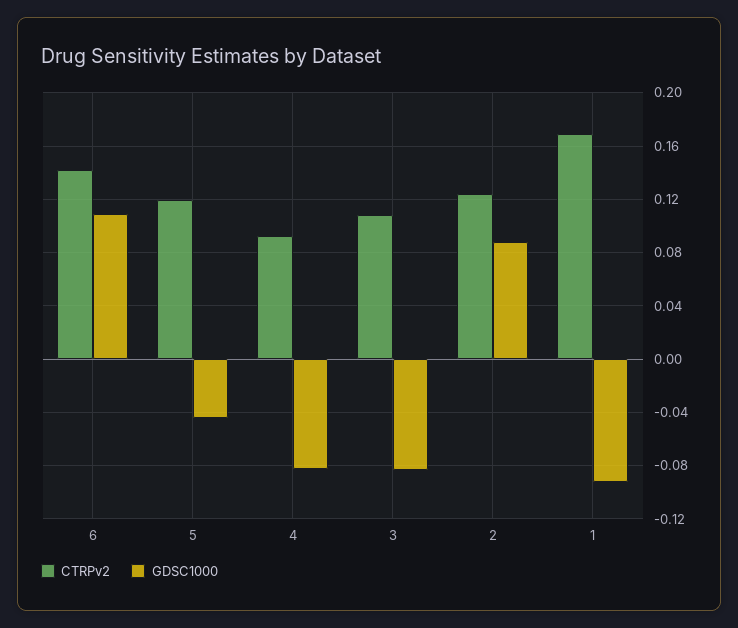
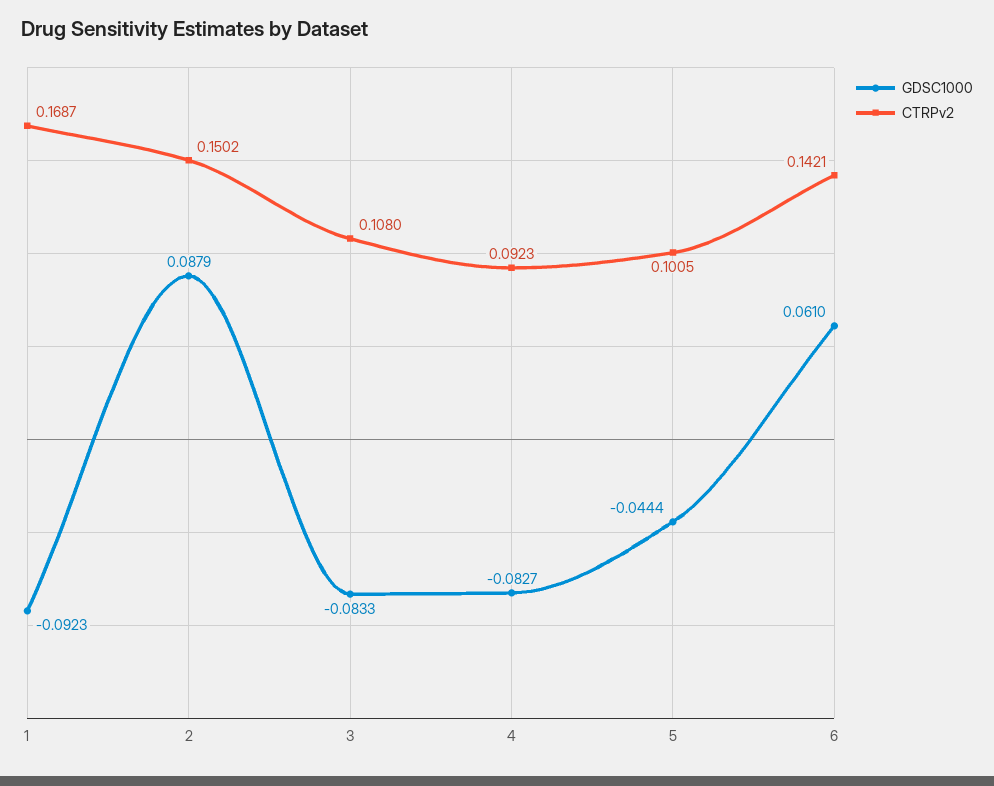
  {
    "CTRPv2": {
      "6": 0.1421,
-     "5": 0.12,
+     "5": 0.1005,
      "4": 0.0923,
      "3": 0.108,
-     "2": 0.125,
+     "2": 0.1502,
      "1": 0.1687
    },
    "GDSC1000": {
-     "6": 0.11,
+     "6": 0.061,
      "5": -0.0444,
      "4": -0.0827,
      "3": -0.0833,
      "2": 0.0879,
      "1": -0.0923
    }
  }

